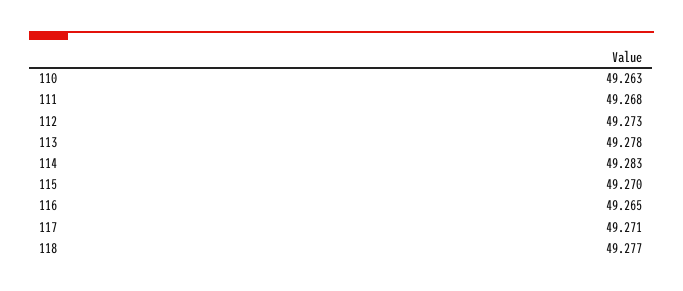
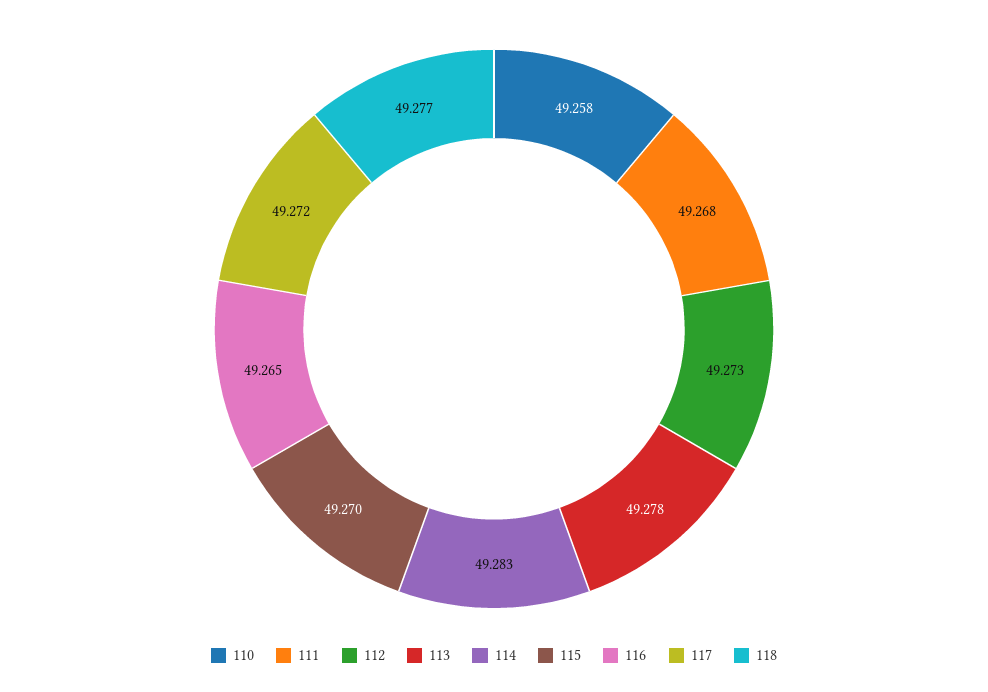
  {
-   "110": 49.263,
+   "110": 49.258,
    "111": 49.268,
    "112": 49.273,
    "113": 49.278,
    "114": 49.283,
    "115": 49.27,
    "116": 49.265,
-   "117": 49.271,
+   "117": 49.272,
    "118": 49.277
  }

